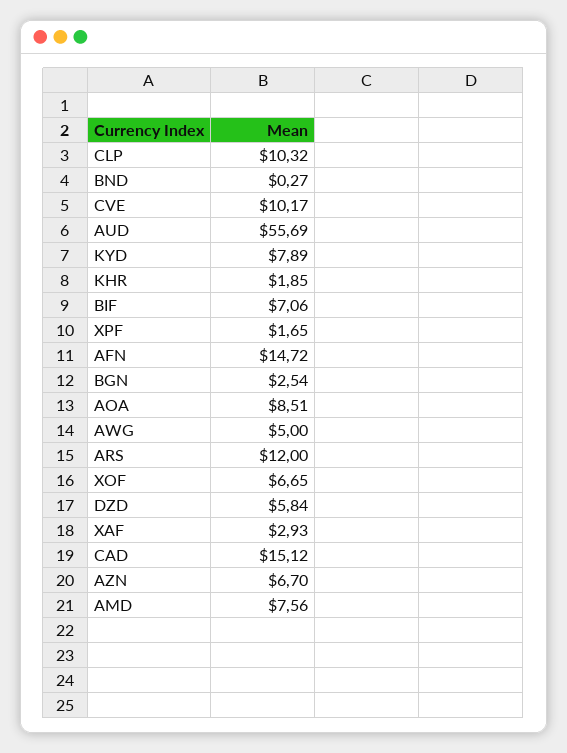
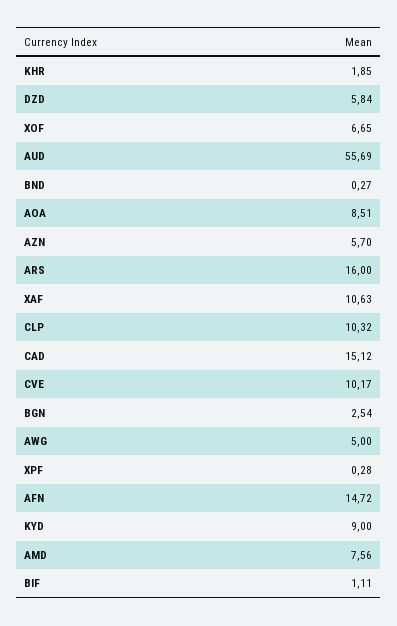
  {
    "CLP": 10.32,
    "BND": 0.27,
    "CVE": 10.17,
    "AUD": 55.69,
-   "KYD": 7.89,
+   "KYD": 9,
    "KHR": 1.85,
-   "BIF": 7.06,
+   "BIF": 1.11,
-   "XPF": 1.65,
+   "XPF": 0.28,
    "AFN": 14.72,
    "BGN": 2.54,
    "AOA": 8.51,
    "AWG": 5,
-   "ARS": 12,
+   "ARS": 16,
    "XOF": 6.65,
    "DZD": 5.84,
-   "XAF": 2.93,
+   "XAF": 10.63,
    "CAD": 15.12,
-   "AZN": 6.7,
+   "AZN": 5.7,
    "AMD": 7.56
  }

